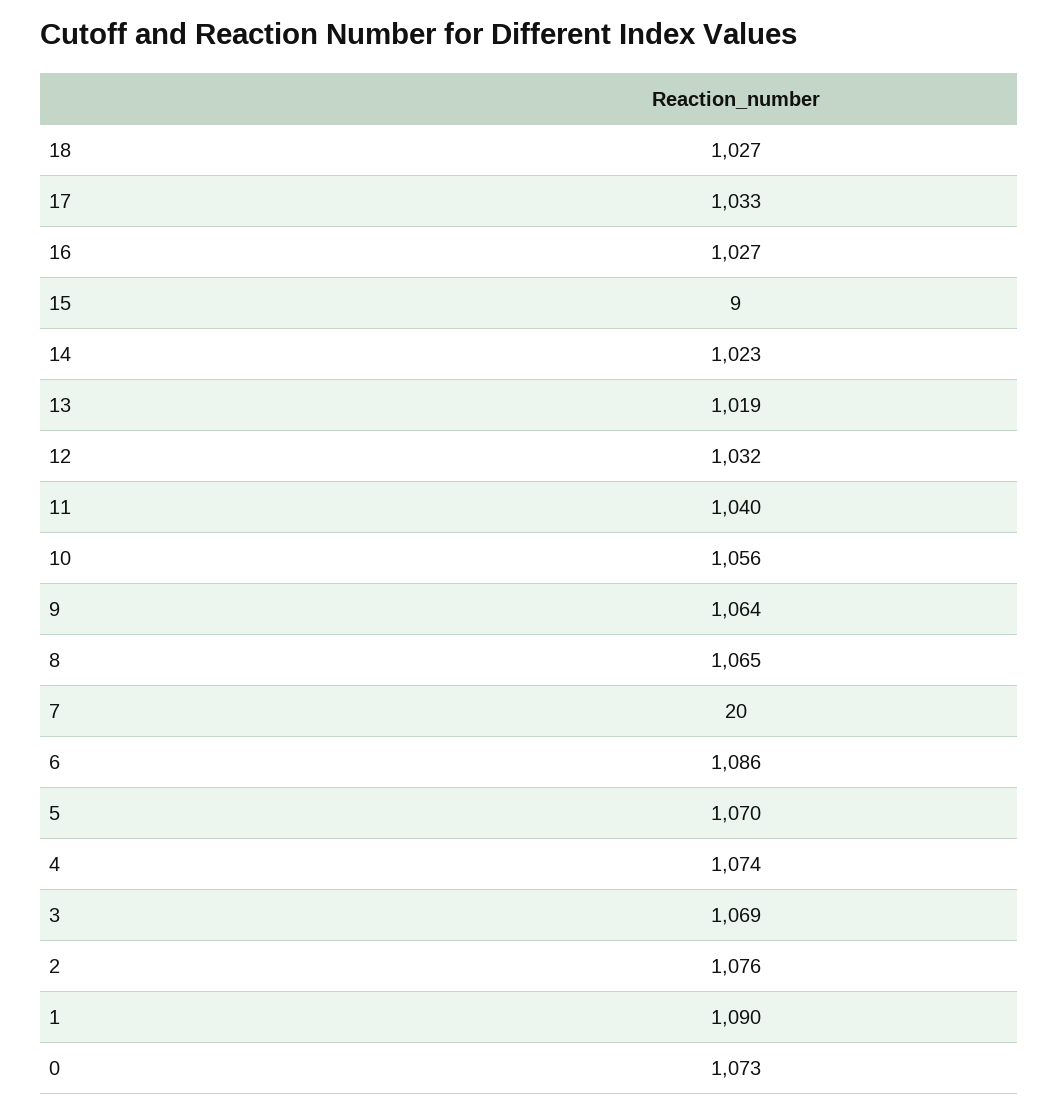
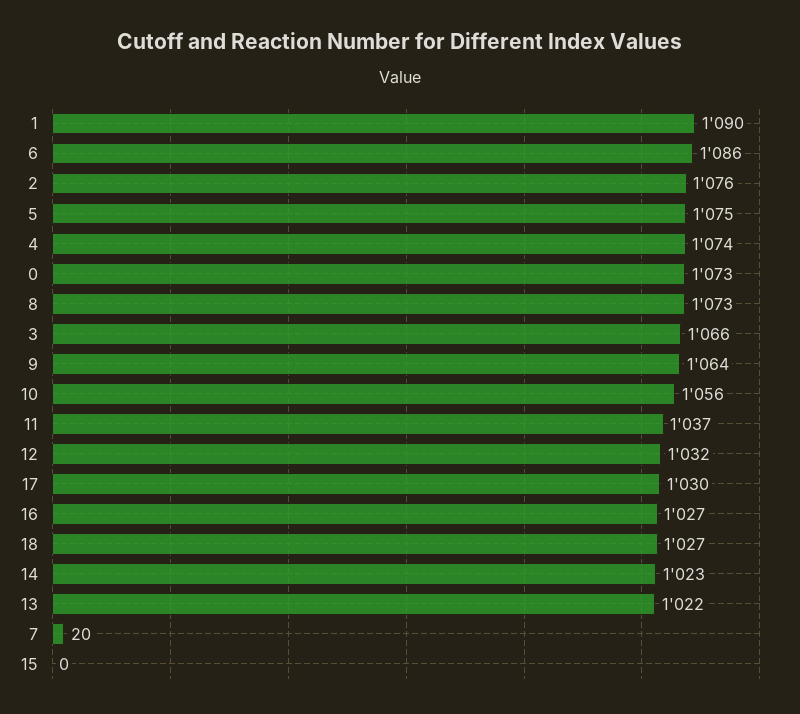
  {
    "18": 1027,
-   "17": 1033,
+   "17": 1030,
    "16": 1027,
-   "15": 9,
+   "15": 0,
    "14": 1023,
-   "13": 1019,
+   "13": 1022,
    "12": 1032,
-   "11": 1040,
+   "11": 1037,
    "10": 1056,
    "9": 1064,
-   "8": 1065,
+   "8": 1073,
    "7": 20,
    "6": 1086,
-   "5": 1070,
+   "5": 1075,
    "4": 1074,
-   "3": 1069,
+   "3": 1066,
    "2": 1076,
    "1": 1090,
    "0": 1073
  }

